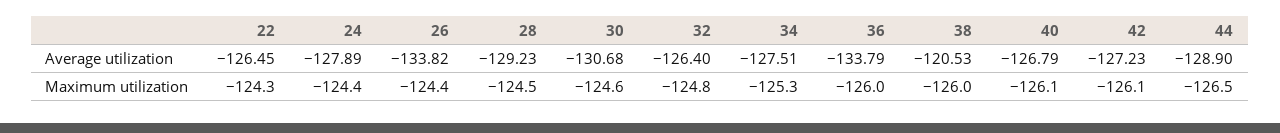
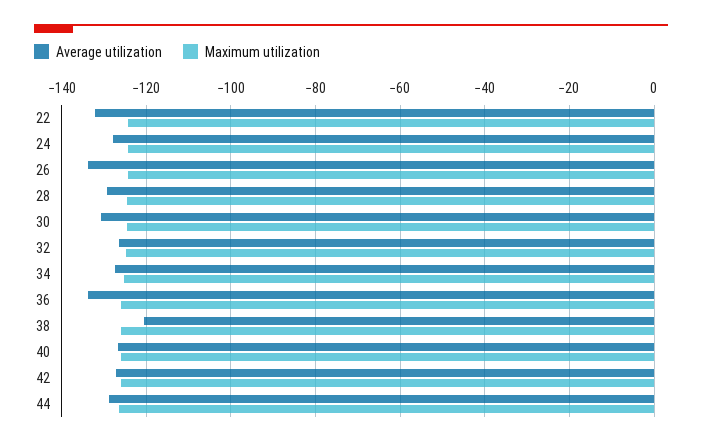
  {
    "Average utilization": {
-     "22": -126.45,
+     "22": -132,
      "24": -127.89,
      "26": -133.82,
      "28": -129.23,
      "30": -130.68,
      "32": -126.4,
      "34": -127.51,
      "36": -133.79,
      "38": -120.53,
      "40": -126.79,
      "42": -127.23,
      "44": -128.9
    },
    "Maximum utilization": {
      "22": -124.3,
      "24": -124.4,
      "26": -124.4,
      "28": -124.5,
      "30": -124.6,
      "32": -124.8,
      "34": -125.3,
      "36": -126,
      "38": -126,
      "40": -126.1,
      "42": -126.1,
      "44": -126.5
    }
  }

